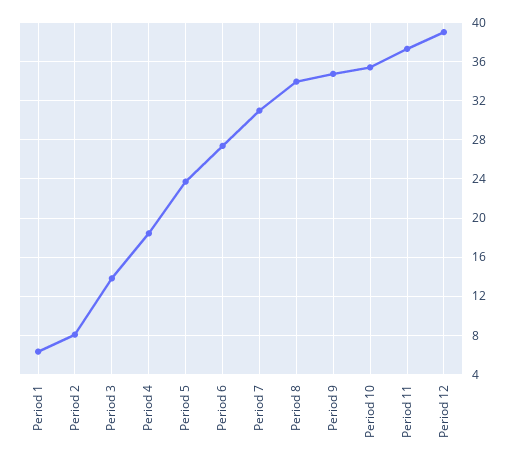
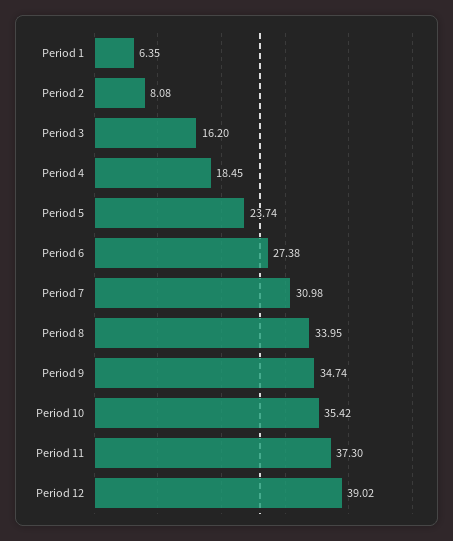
  {
    "Period 1": 6.35,
    "Period 2": 8.08,
-   "Period 3": 14,
+   "Period 3": 16.2,
    "Period 4": 18.45,
    "Period 5": 23.74,
    "Period 6": 27.38,
    "Period 7": 30.98,
    "Period 8": 33.95,
    "Period 9": 34.74,
    "Period 10": 35.42,
    "Period 11": 37.3,
    "Period 12": 39.02
  }

